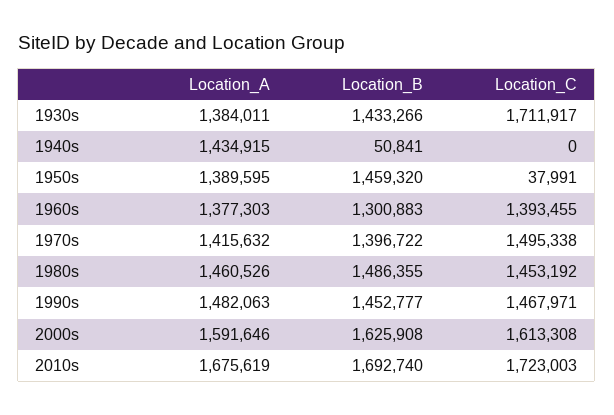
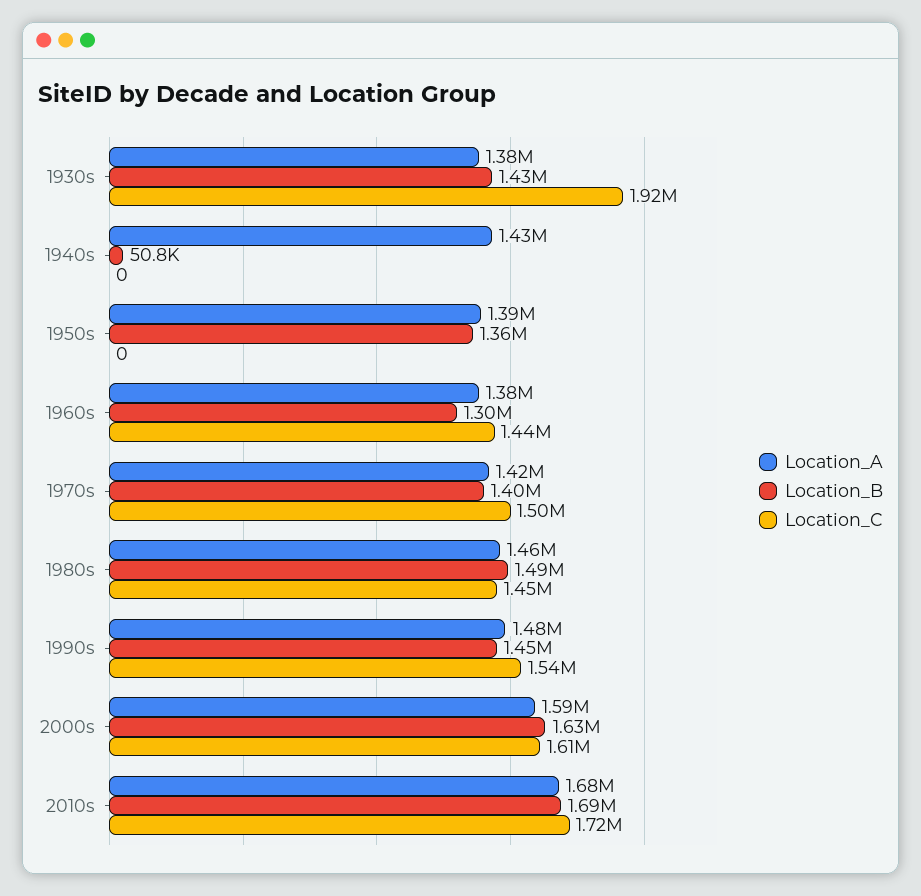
  {
    "Location_A": {
      "1930s": 1384011,
      "1940s": 1434915,
      "1950s": 1389595,
      "1960s": 1377303,
      "1970s": 1415632,
      "1980s": 1460526,
      "1990s": 1482063,
      "2000s": 1591646,
      "2010s": 1675619
    },
    "Location_B": {
      "1930s": 1433266,
      "1940s": 50841,
-     "1950s": 1459320,
+     "1950s": 1360000,
      "1960s": 1300883,
      "1970s": 1396722,
      "1980s": 1486355,
      "1990s": 1452777,
      "2000s": 1625908,
      "2010s": 1692740
    },
    "Location_C": {
-     "1930s": 1711917,
+     "1930s": 1920000,
      "1940s": 0,
-     "1950s": 37991,
+     "1950s": 0,
-     "1960s": 1393455,
+     "1960s": 1440000,
      "1970s": 1495338,
      "1980s": 1453192,
-     "1990s": 1467971,
+     "1990s": 1540000,
      "2000s": 1613308,
      "2010s": 1723003
    }
  }

